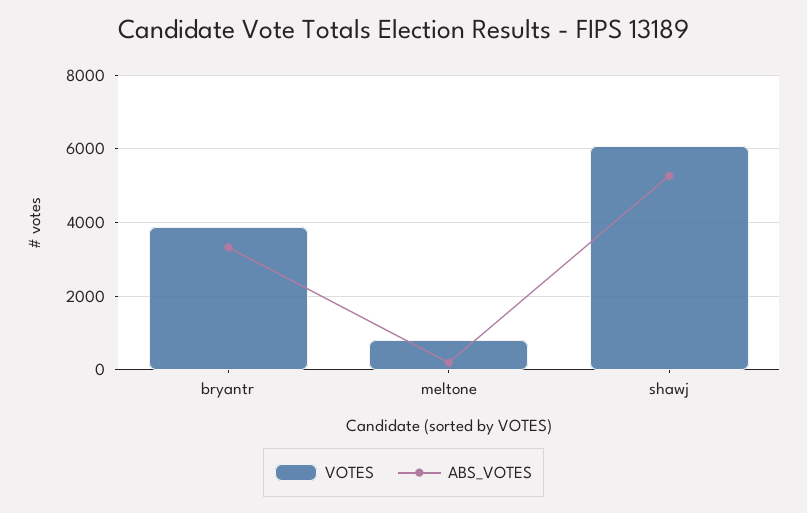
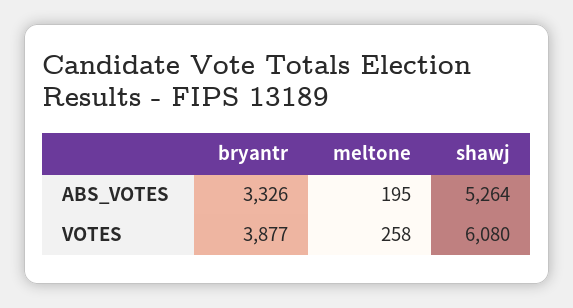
  {
    "VOTES": {
      "bryantr": 3877,
-     "meltone": 800,
+     "meltone": 258,
      "shawj": 6080
    },
    "ABS_VOTES": {
      "bryantr": 3326,
      "meltone": 195,
      "shawj": 5264
    }
  }

